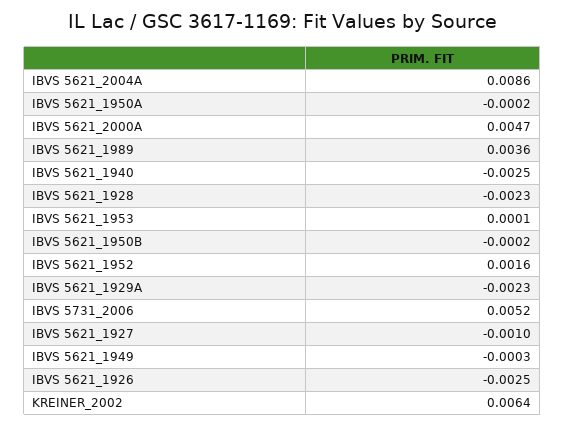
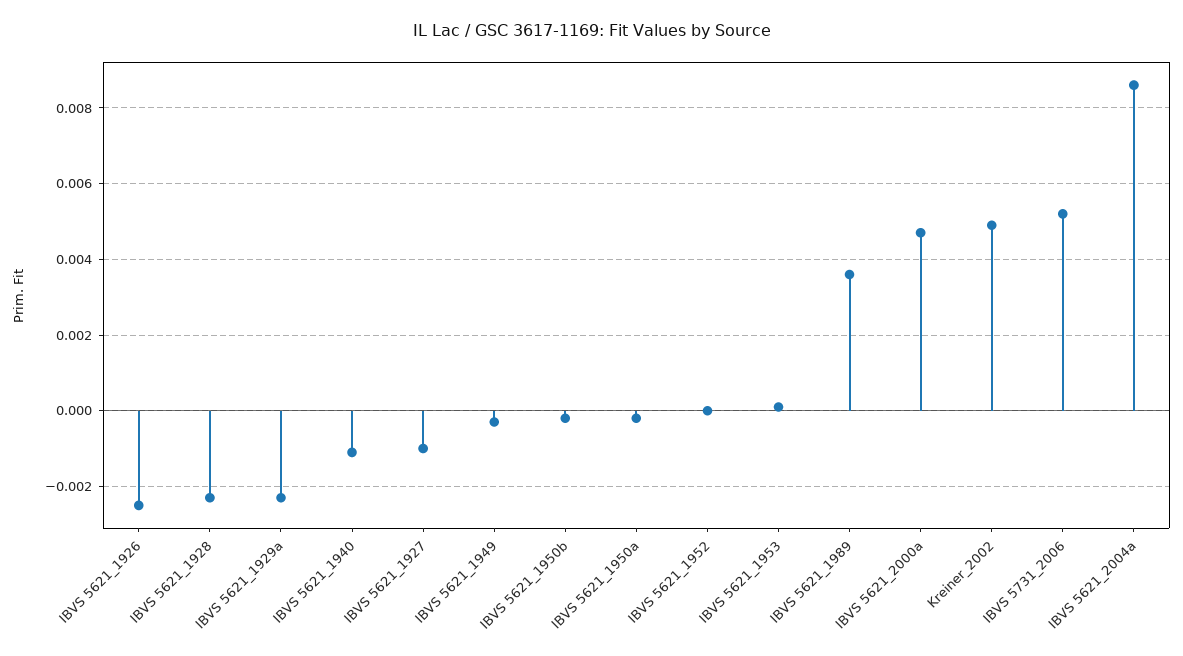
  {
    "IBVS 5621_2004A": 0.0086,
    "IBVS 5621_1950A": -0.0002,
    "IBVS 5621_2000A": 0.0047,
    "IBVS 5621_1989": 0.0036,
-   "IBVS 5621_1940": -0.0025,
+   "IBVS 5621_1940": -0.001,
    "IBVS 5621_1928": -0.0023,
    "IBVS 5621_1953": 0.0001,
    "IBVS 5621_1950B": -0.0002,
-   "IBVS 5621_1952": 0.0016,
+   "IBVS 5621_1952": 0,
    "IBVS 5621_1929A": -0.0023,
    "IBVS 5731_2006": 0.0052,
    "IBVS 5621_1927": -0.001,
    "IBVS 5621_1949": -0.0003,
    "IBVS 5621_1926": -0.0025,
-   "KREINER_2002": 0.0064
+   "KREINER_2002": 0.005
  }

